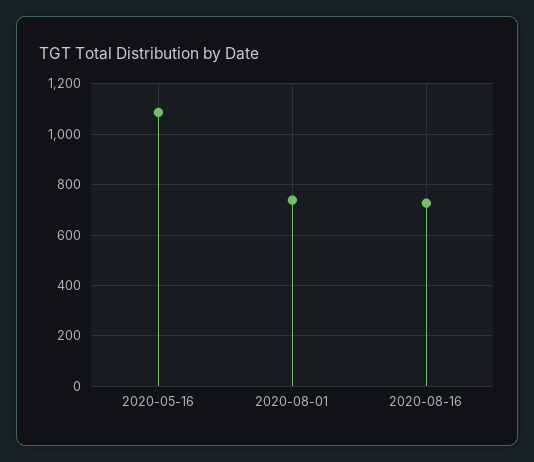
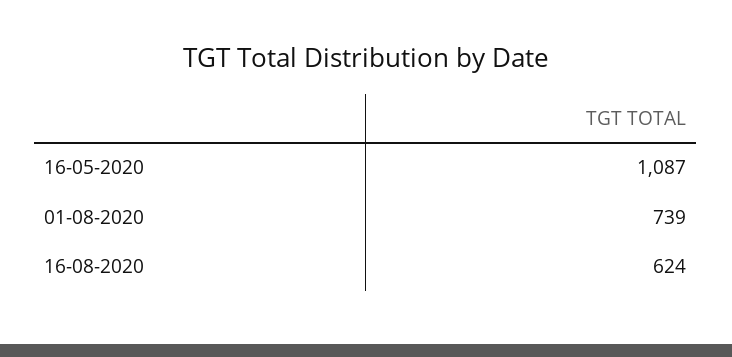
  {
    "2020-05-16": 1087,
    "2020-08-01": 739,
-   "2020-08-16": 725
+   "2020-08-16": 624
  }

